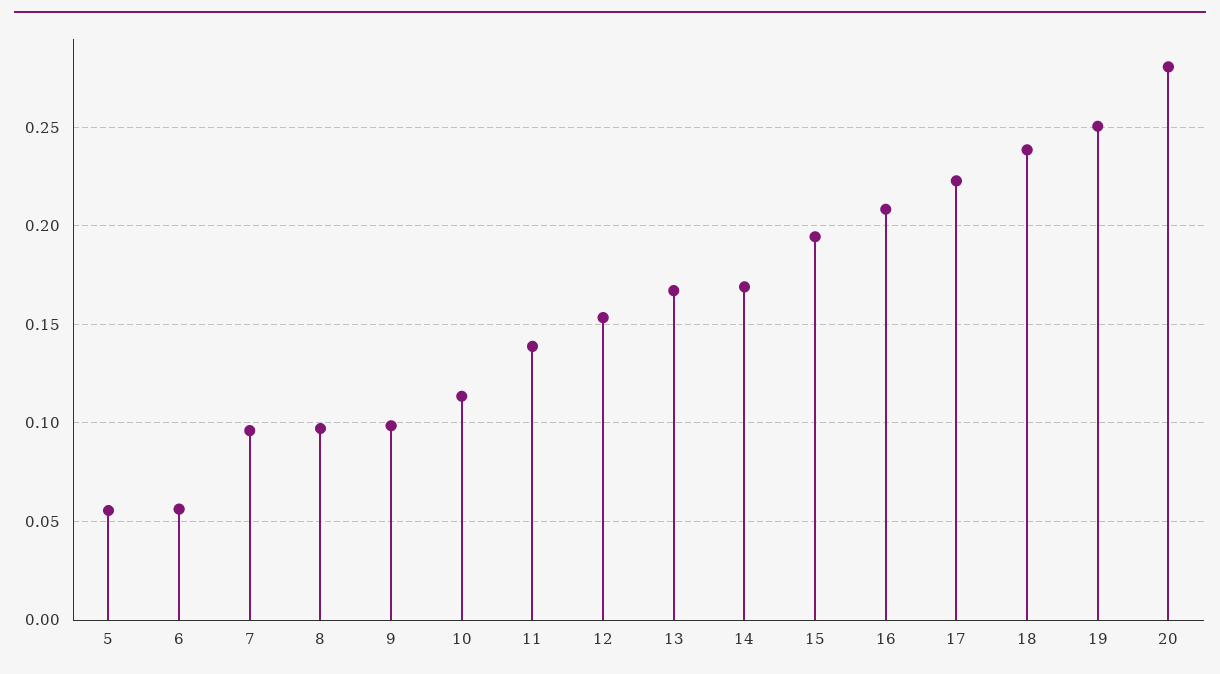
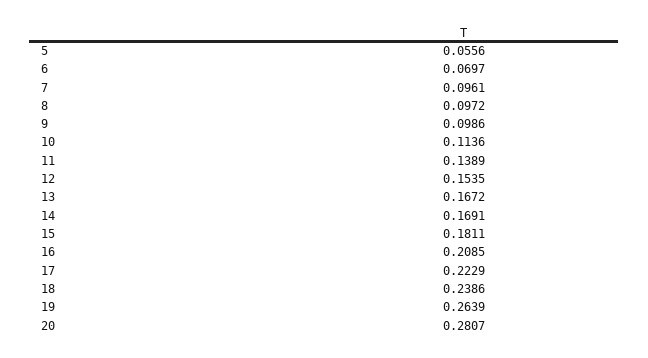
  {
    "5": 0.0556,
-   "6": 0.055,
+   "6": 0.0697,
    "7": 0.0961,
    "8": 0.0972,
    "9": 0.0986,
    "10": 0.1136,
    "11": 0.1389,
    "12": 0.1535,
    "13": 0.1672,
    "14": 0.1691,
-   "15": 0.195,
+   "15": 0.1811,
    "16": 0.2085,
    "17": 0.2229,
    "18": 0.2386,
-   "19": 0.25,
+   "19": 0.2639,
    "20": 0.2807
  }

